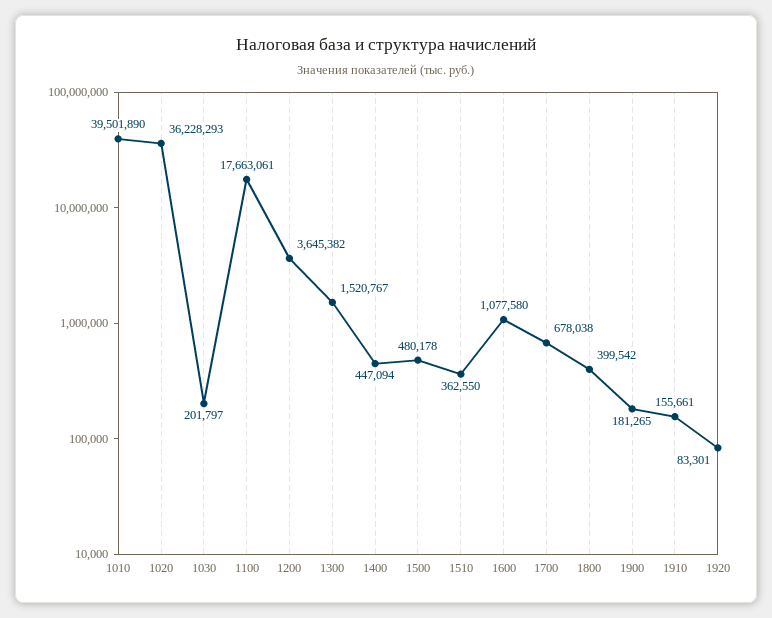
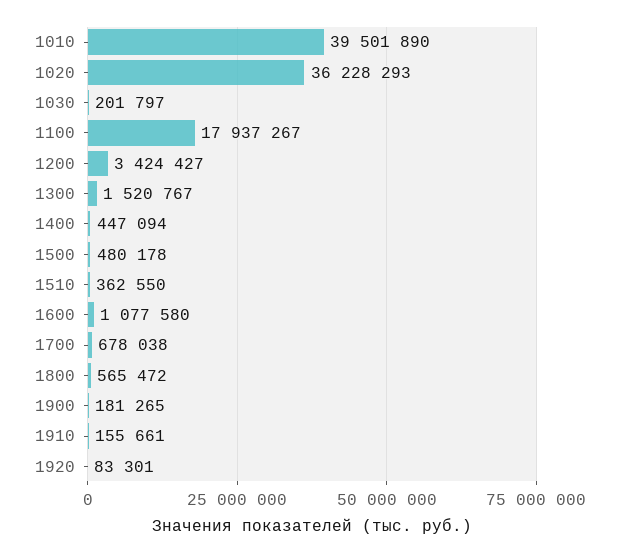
  {
    "1010": 39501890,
    "1020": 36228293,
    "1030": 201797,
-   "1100": 17663061,
+   "1100": 17937267,
-   "1200": 3645382,
+   "1200": 3424427,
    "1300": 1520767,
    "1400": 447094,
    "1500": 480178,
    "1510": 362550,
    "1600": 1077580,
    "1700": 678038,
-   "1800": 399542,
+   "1800": 565472,
    "1900": 181265,
    "1910": 155661,
    "1920": 83301
  }

